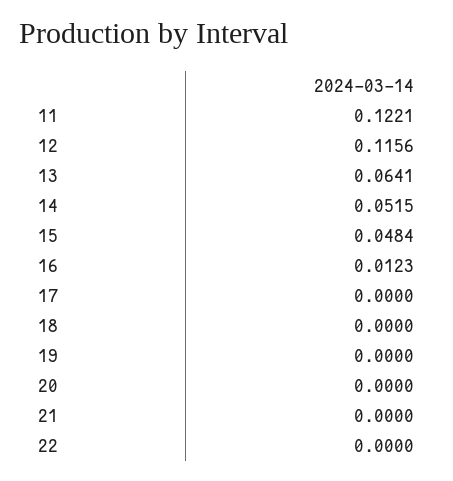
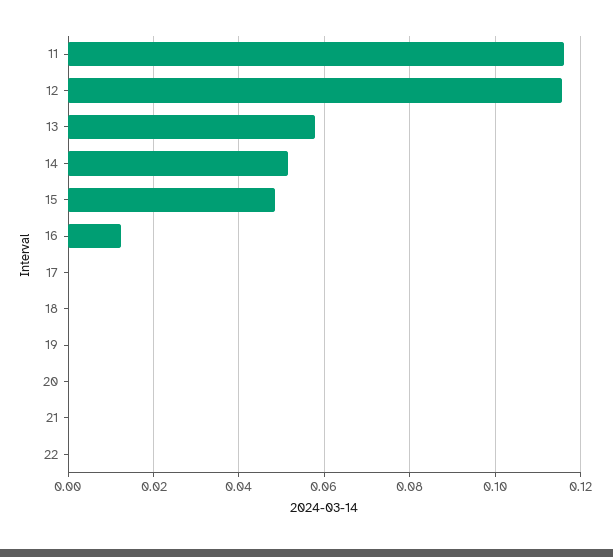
  {
-   "11": 0.1221,
+   "11": 0.116,
    "12": 0.1156,
-   "13": 0.0641,
+   "13": 0.058,
    "14": 0.0515,
    "15": 0.0484,
    "16": 0.0123,
    "17": 0,
    "18": 0,
    "19": 0,
    "20": 0,
    "21": 0,
    "22": 0
  }

